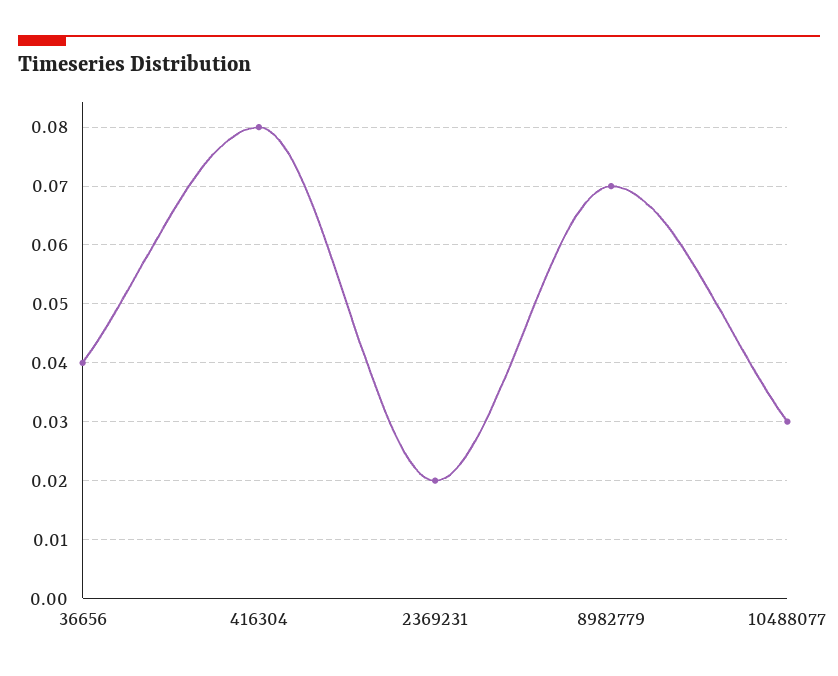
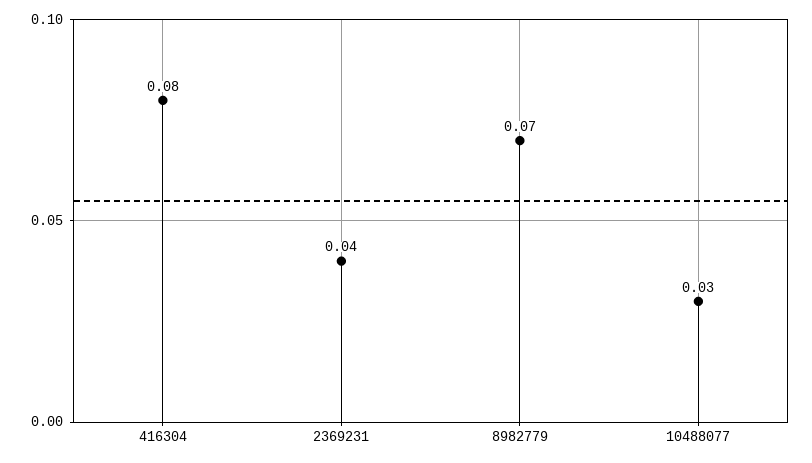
  {
-   "36656": 0.04,
    "416304": 0.08,
-   "2369231": 0.02,
+   "2369231": 0.04,
    "8982779": 0.07,
    "10488077": 0.03
  }

